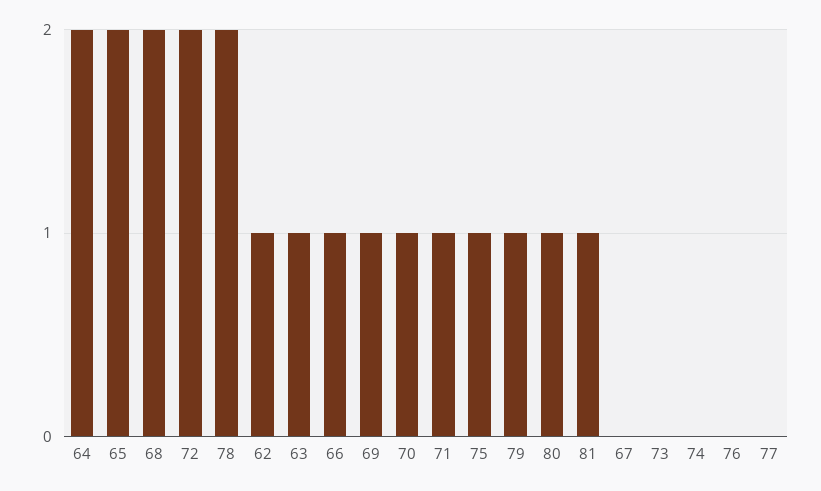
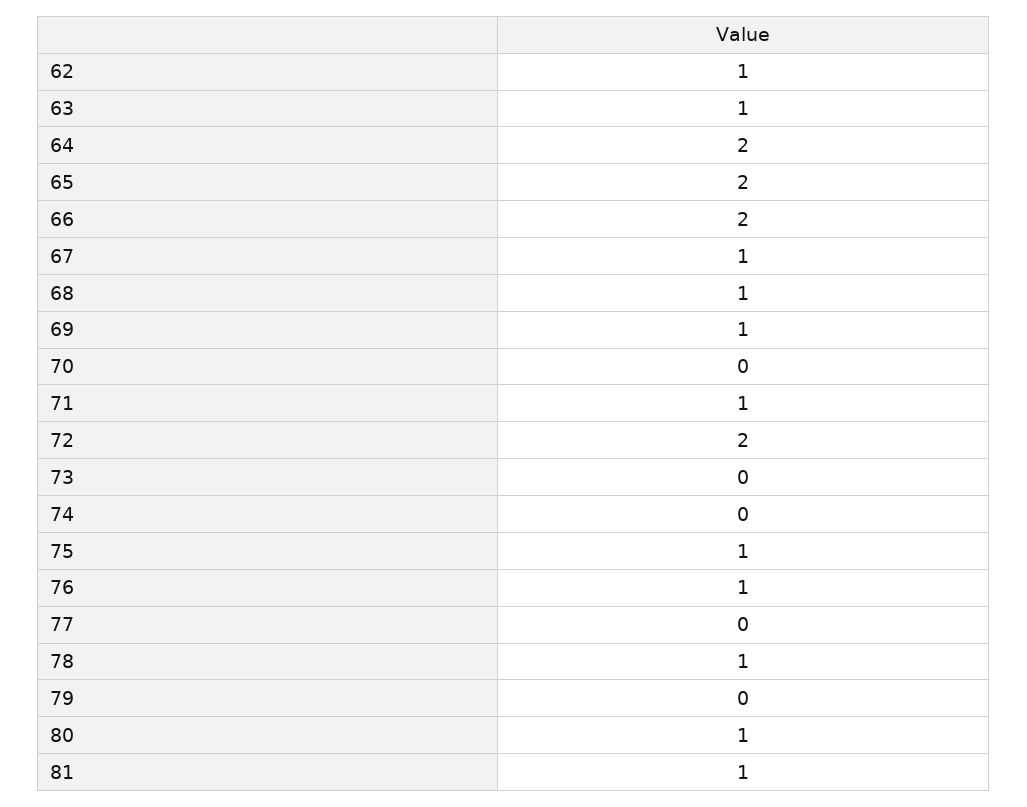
  {
    "64": 2,
    "65": 2,
-   "68": 2,
+   "68": 1,
    "72": 2,
-   "78": 2,
+   "78": 1,
    "62": 1,
    "63": 1,
-   "66": 1,
+   "66": 2,
    "69": 1,
-   "70": 1,
+   "70": 0,
    "71": 1,
    "75": 1,
-   "79": 1,
+   "79": 0,
    "80": 1,
    "81": 1,
-   "67": 0,
+   "67": 1,
    "73": 0,
    "74": 0,
-   "76": 0,
+   "76": 1,
    "77": 0
  }

